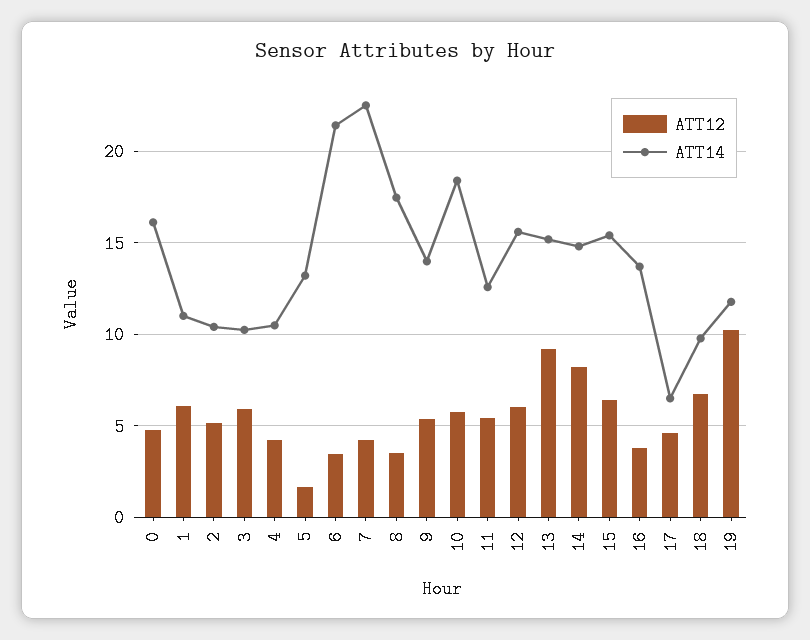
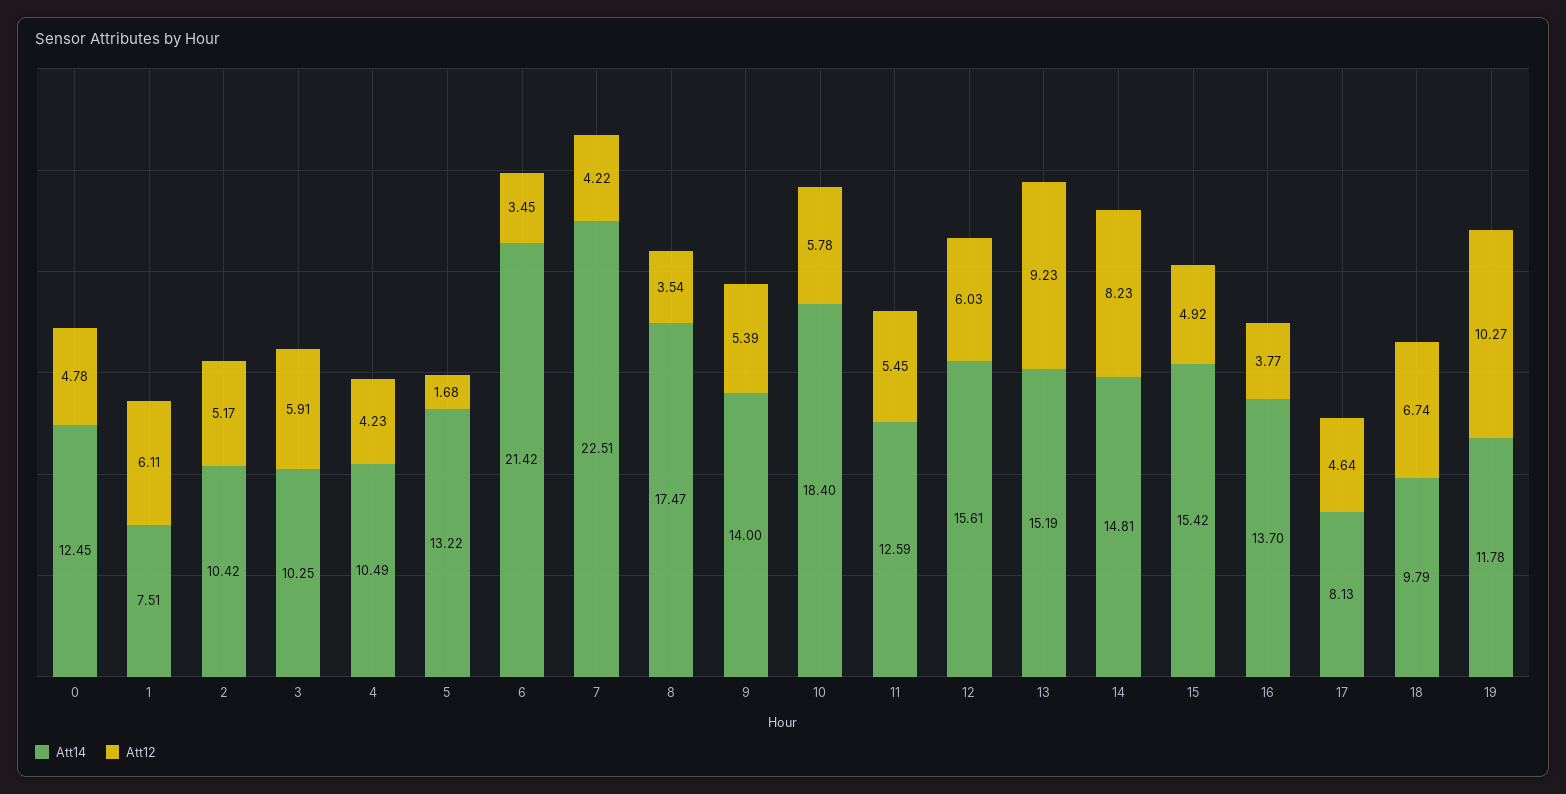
  {
    "ATT12": {
      "0": 4.78,
      "1": 6.11,
      "2": 5.17,
      "3": 5.91,
      "4": 4.23,
      "5": 1.68,
      "6": 3.45,
      "7": 4.22,
      "8": 3.54,
      "9": 5.39,
      "10": 5.78,
      "11": 5.45,
      "12": 6.03,
      "13": 9.23,
      "14": 8.23,
-     "15": 6.5,
+     "15": 4.92,
      "16": 3.77,
      "17": 4.64,
      "18": 6.74,
      "19": 10.27
    },
    "ATT14": {
-     "0": 16,
+     "0": 12.45,
-     "1": 11,
+     "1": 7.51,
      "2": 10.42,
      "3": 10.25,
      "4": 10.49,
      "5": 13.22,
      "6": 21.42,
      "7": 22.51,
      "8": 17.47,
      "9": 14,
      "10": 18.4,
      "11": 12.59,
      "12": 15.61,
      "13": 15.19,
      "14": 14.81,
      "15": 15.42,
      "16": 13.7,
-     "17": 6.5,
+     "17": 8.13,
      "18": 9.79,
      "19": 11.78
    }
  }

